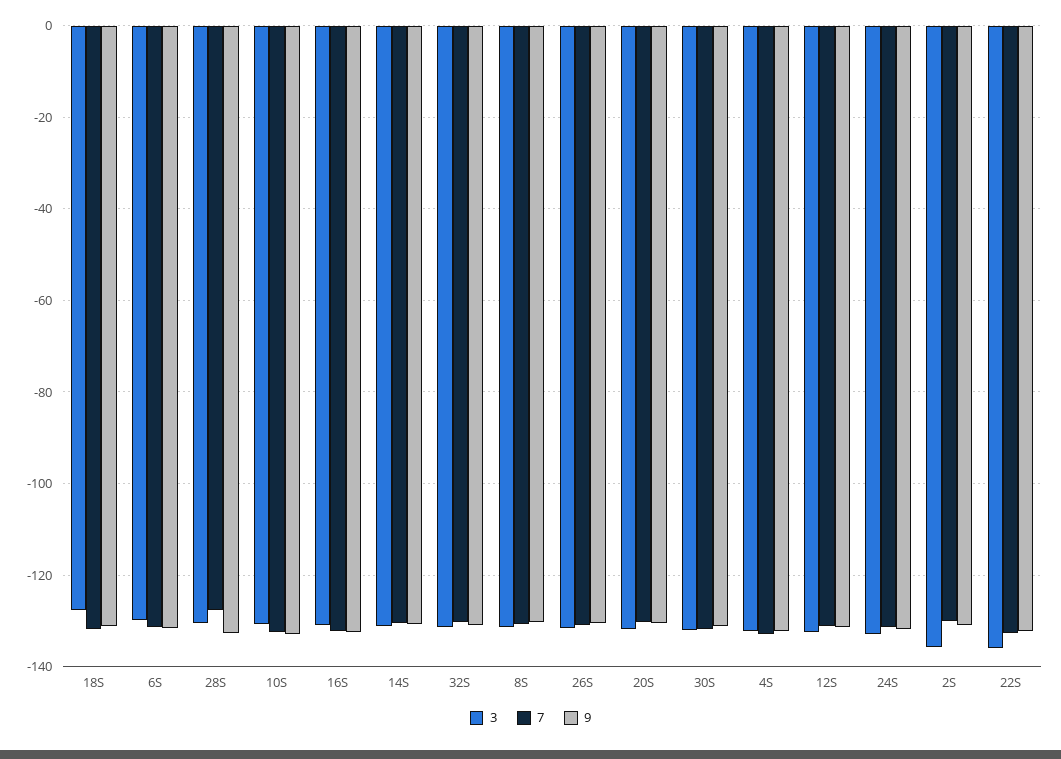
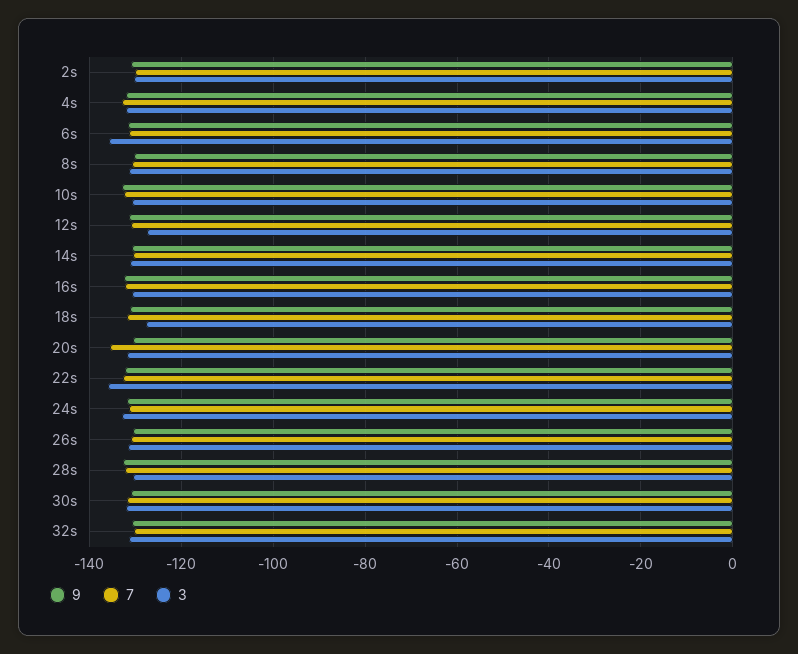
  {
    "3": {
      "18S": -128,
-     "6S": -130,
+     "6S": -136,
      "28S": -130,
      "10S": -130,
      "16S": -130,
      "14S": -132,
      "32S": -132,
      "8S": -132,
      "26S": -132,
      "20S": -132,
      "30S": -132,
      "4S": -132,
-     "12S": -132,
+     "12S": -128,
      "24S": -132,
-     "2S": -136,
+     "2S": -130,
      "22S": -136
    },
    "7": {
      "18S": -132,
      "6S": -132,
-     "28S": -128,
+     "28S": -132,
      "10S": -132,
      "16S": -132,
      "14S": -130,
      "32S": -130,
      "8S": -130,
      "26S": -130,
-     "20S": -130,
+     "20S": -136,
      "30S": -132,
      "4S": -132,
      "12S": -132,
      "24S": -132,
      "2S": -130,
      "22S": -132
    },
    "9": {
      "18S": -132,
      "6S": -132,
      "28S": -132,
      "10S": -132,
      "16S": -132,
      "14S": -130,
      "32S": -130,
      "8S": -130,
      "26S": -130,
      "20S": -130,
      "30S": -132,
      "4S": -132,
      "12S": -132,
      "24S": -132,
      "2S": -130,
      "22S": -132
    }
  }

